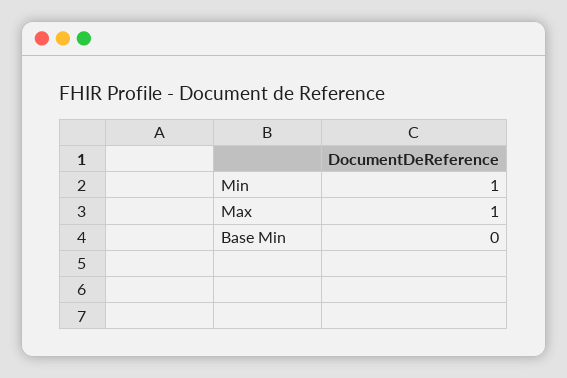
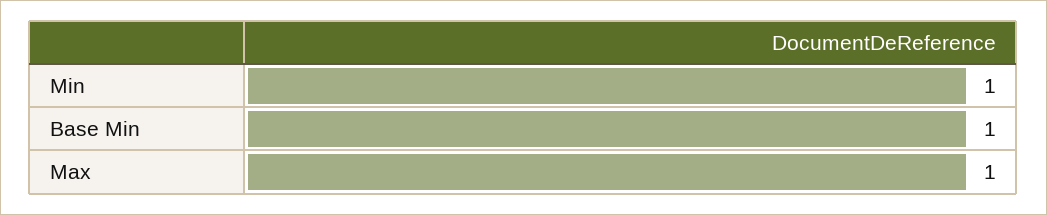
  {
    "Min": 1,
    "Max": 1,
-   "Base Min": 0
+   "Base Min": 1
  }

